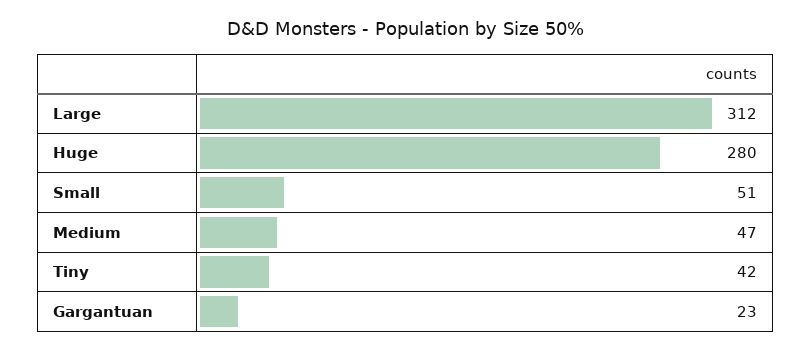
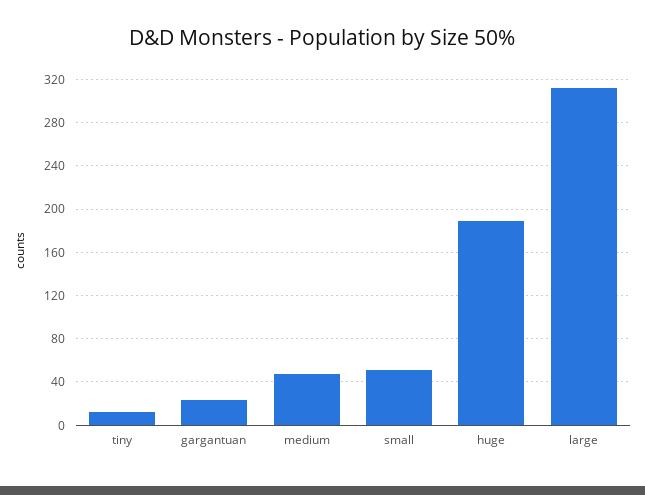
  {
    "Large": 312,
-   "Huge": 280,
+   "Huge": 190,
    "Small": 51,
    "Medium": 47,
-   "Tiny": 42,
+   "Tiny": 10,
    "Gargantuan": 23
  }

